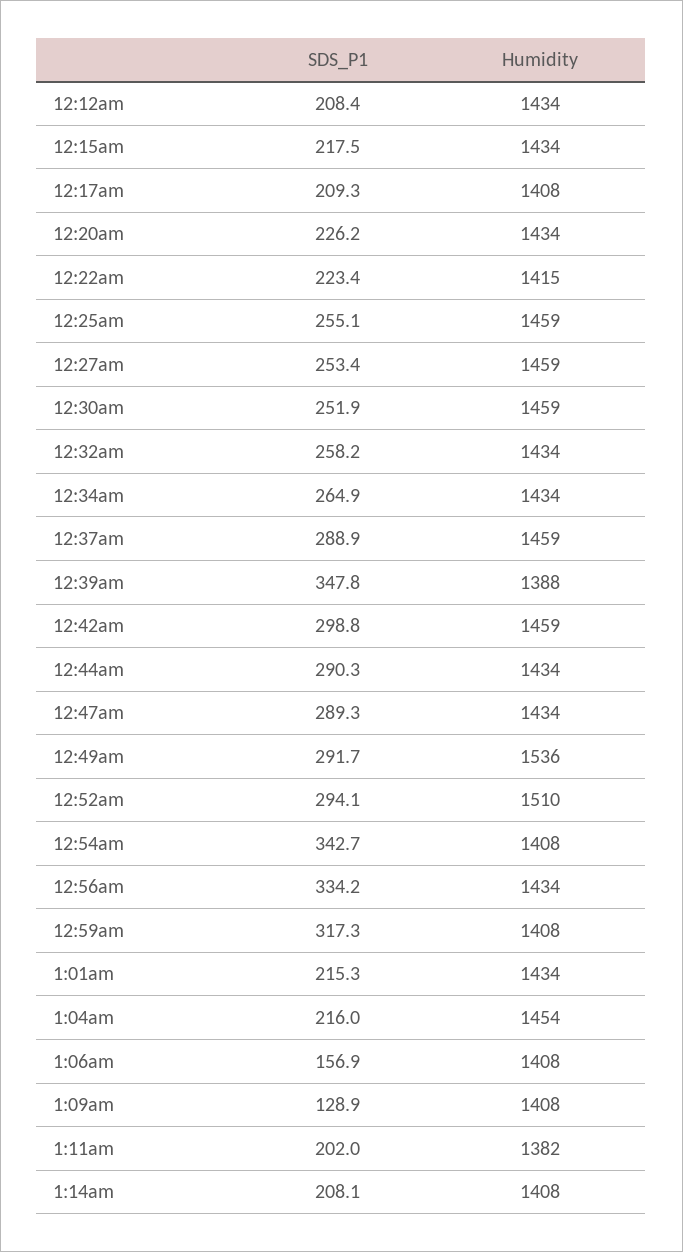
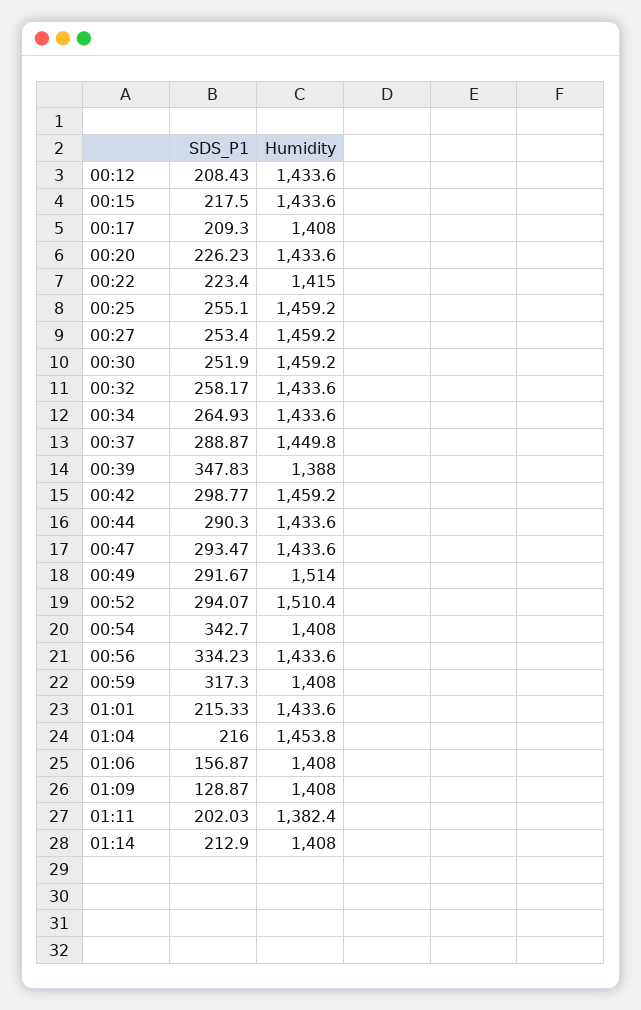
  {
    "SDS_P1": {
      "12:12am": 208.43,
      "12:15am": 217.5,
      "12:17am": 209.3,
      "12:20am": 226.23,
      "12:22am": 223.4,
      "12:25am": 255.1,
      "12:27am": 253.4,
      "12:30am": 251.9,
      "12:32am": 258.17,
      "12:34am": 264.93,
      "12:37am": 288.87,
      "12:39am": 347.83,
      "12:42am": 298.77,
      "12:44am": 290.3,
-     "12:47am": 289.3,
+     "12:47am": 293.47,
      "12:49am": 291.67,
      "12:52am": 294.07,
      "12:54am": 342.7,
      "12:56am": 334.23,
      "12:59am": 317.3,
      "1:01am": 215.33,
      "1:04am": 216,
      "1:06am": 156.87,
      "1:09am": 128.87,
      "1:11am": 202.03,
-     "1:14am": 208.1
+     "1:14am": 212.9
    },
    "Humidity": {
      "12:12am": 1433.6,
      "12:15am": 1433.6,
      "12:17am": 1408,
      "12:20am": 1433.6,
      "12:22am": 1415,
      "12:25am": 1459.2,
      "12:27am": 1459.2,
      "12:30am": 1459.2,
      "12:32am": 1433.6,
      "12:34am": 1433.6,
-     "12:37am": 1459,
+     "12:37am": 1449.8,
      "12:39am": 1388,
      "12:42am": 1459.2,
      "12:44am": 1433.6,
      "12:47am": 1433.6,
-     "12:49am": 1536,
+     "12:49am": 1514,
      "12:52am": 1510.4,
      "12:54am": 1408,
      "12:56am": 1433.6,
      "12:59am": 1408,
      "1:01am": 1433.6,
      "1:04am": 1453.8,
      "1:06am": 1408,
      "1:09am": 1408,
      "1:11am": 1382.4,
      "1:14am": 1408
    }
  }

